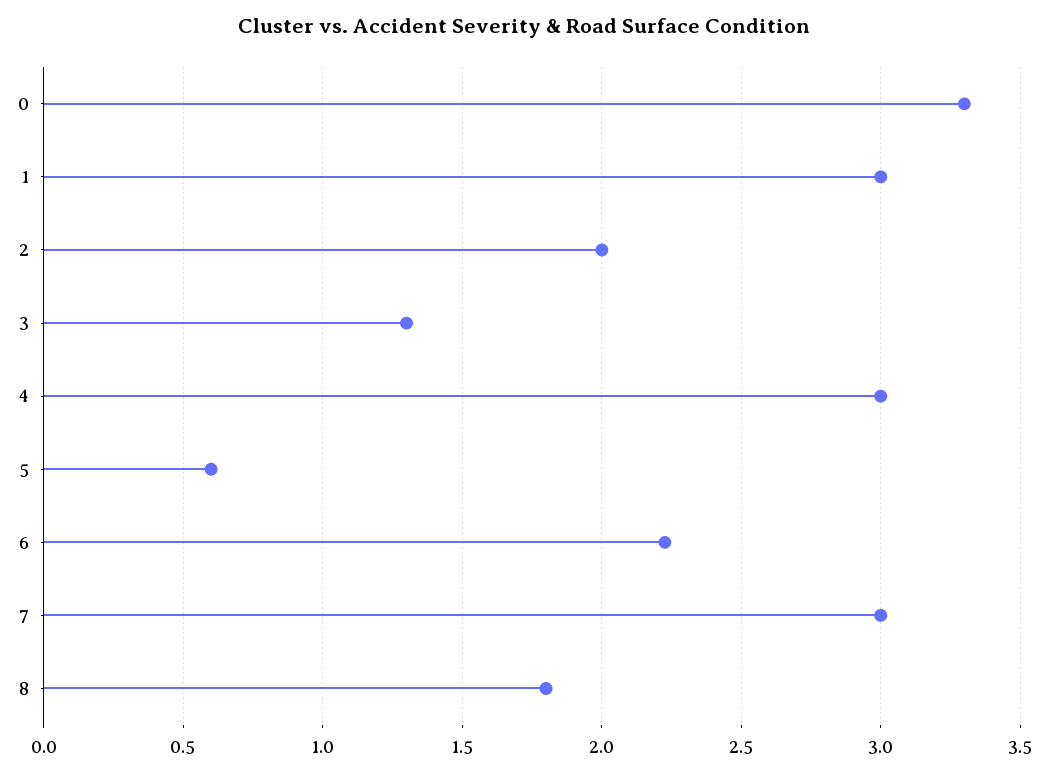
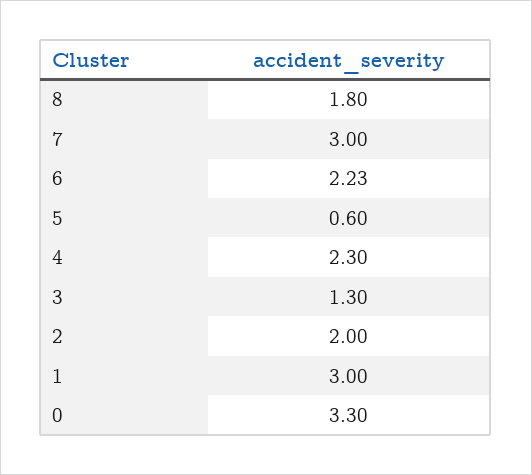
  {
    "0": 3.3,
    "1": 3,
    "2": 2,
    "3": 1.3,
-   "4": 3,
+   "4": 2.3,
    "5": 0.6,
    "6": 2.23,
    "7": 3,
    "8": 1.8
  }

